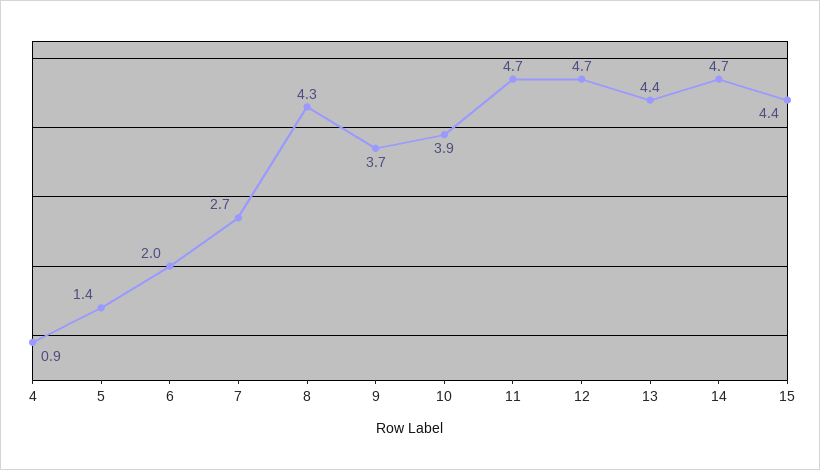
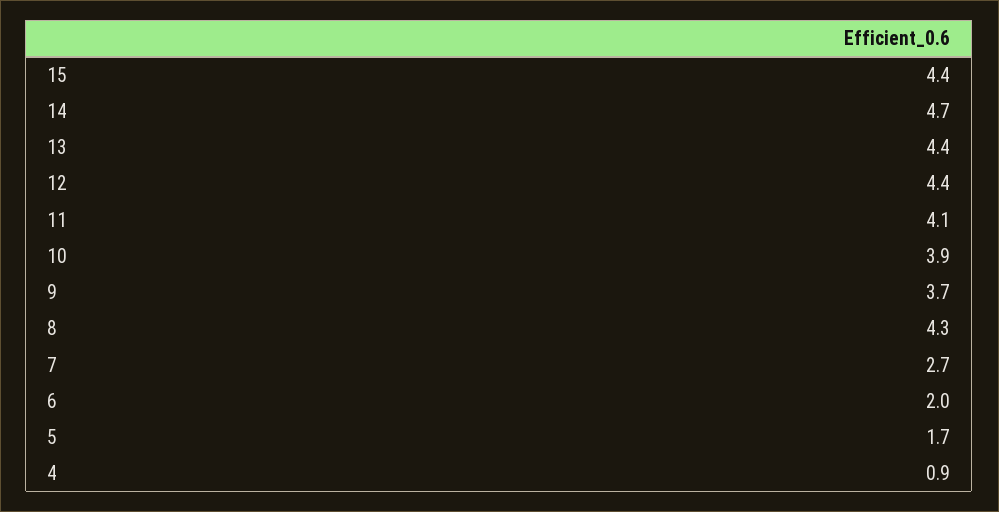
  {
    "4": 0.9,
-   "5": 1.4,
+   "5": 1.7,
    "6": 2,
    "7": 2.7,
    "8": 4.3,
    "9": 3.7,
    "10": 3.9,
-   "11": 4.7,
+   "11": 4.1,
-   "12": 4.7,
+   "12": 4.4,
    "13": 4.4,
    "14": 4.7,
    "15": 4.4
  }

